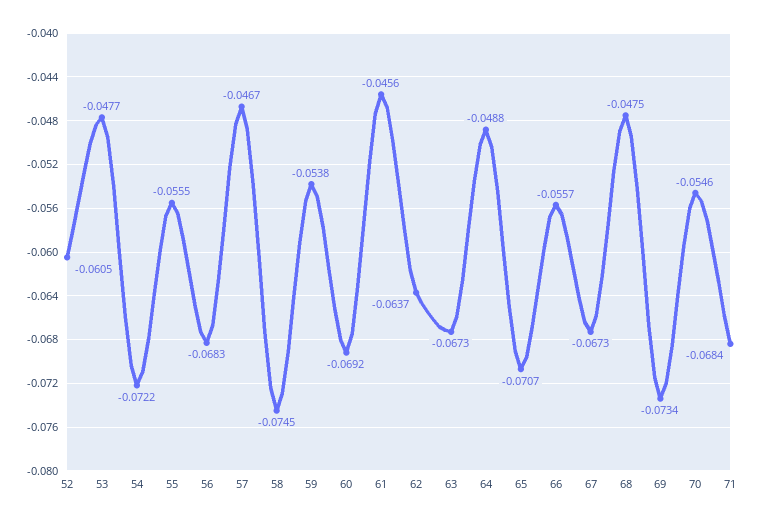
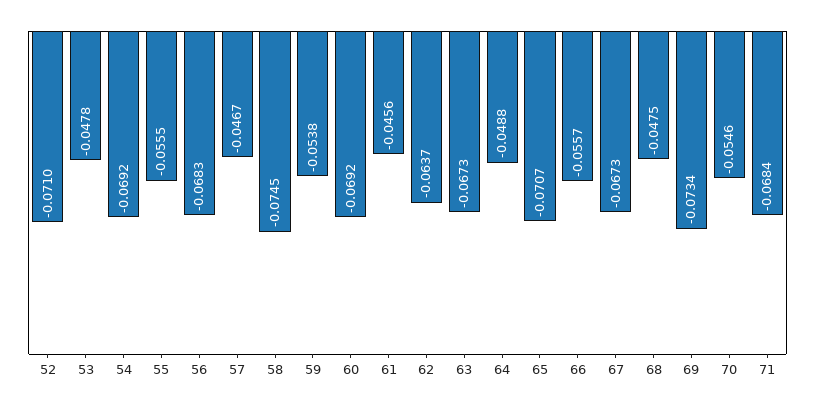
  {
-   "52": -0.0605,
+   "52": -0.071,
-   "53": -0.0477,
+   "53": -0.0478,
-   "54": -0.0722,
+   "54": -0.0692,
    "55": -0.0555,
    "56": -0.0683,
    "57": -0.0467,
    "58": -0.0745,
    "59": -0.0538,
    "60": -0.0692,
    "61": -0.0456,
    "62": -0.0637,
    "63": -0.0673,
    "64": -0.0488,
    "65": -0.0707,
    "66": -0.0557,
    "67": -0.0673,
    "68": -0.0475,
    "69": -0.0734,
    "70": -0.0546,
    "71": -0.0684
  }

